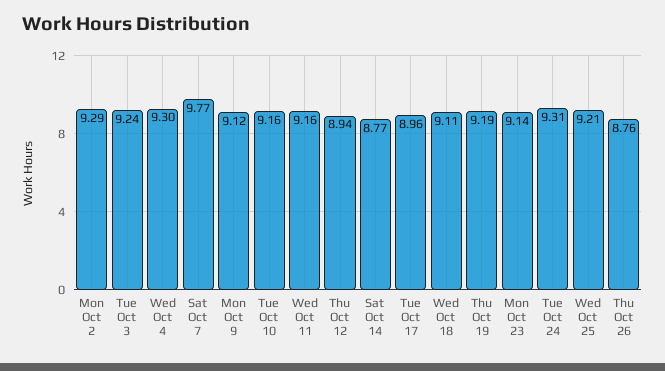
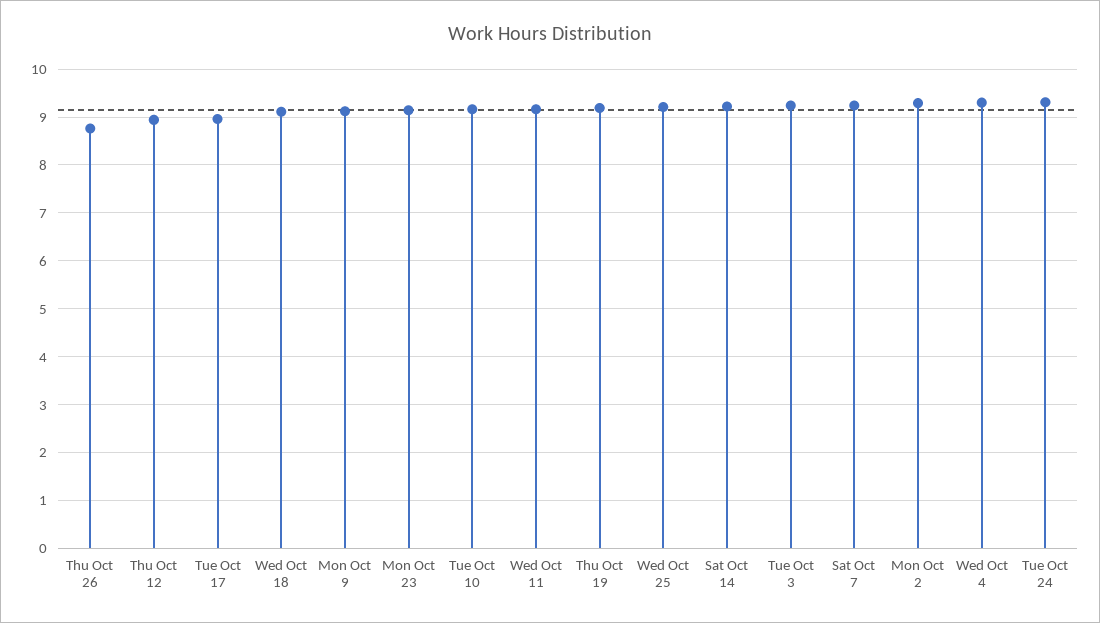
  {
    "Mon Oct 2": 9.29,
    "Tue Oct 3": 9.24,
    "Wed Oct 4": 9.3,
-   "Sat Oct 7": 9.77,
+   "Sat Oct 7": 9.2,
    "Mon Oct 9": 9.12,
    "Tue Oct 10": 9.16,
    "Wed Oct 11": 9.16,
    "Thu Oct 12": 8.94,
-   "Sat Oct 14": 8.77,
+   "Sat Oct 14": 9.2,
    "Tue Oct 17": 8.96,
    "Wed Oct 18": 9.11,
    "Thu Oct 19": 9.19,
    "Mon Oct 23": 9.14,
    "Tue Oct 24": 9.31,
    "Wed Oct 25": 9.21,
    "Thu Oct 26": 8.76
  }

